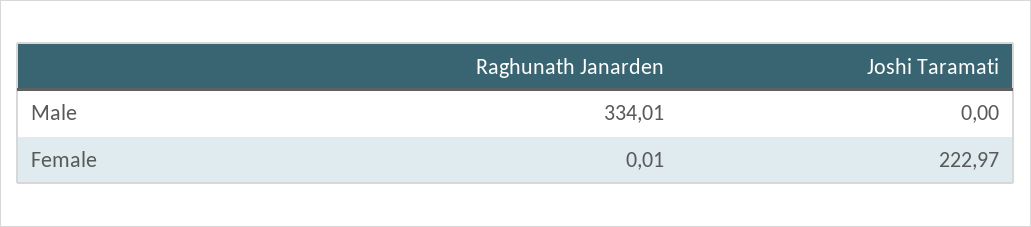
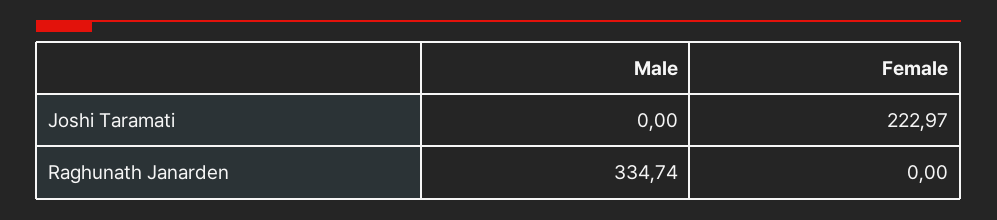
  {
    "Raghunath Janarden": {
-     "Male": 334.01,
+     "Male": 334.74,
-     "Female": 0.01
+     "Female": 0
    },
    "Joshi Taramati": {
      "Male": 0,
      "Female": 222.97
    }
  }

